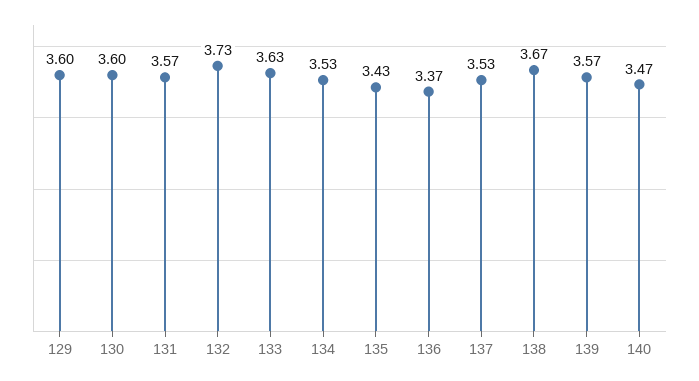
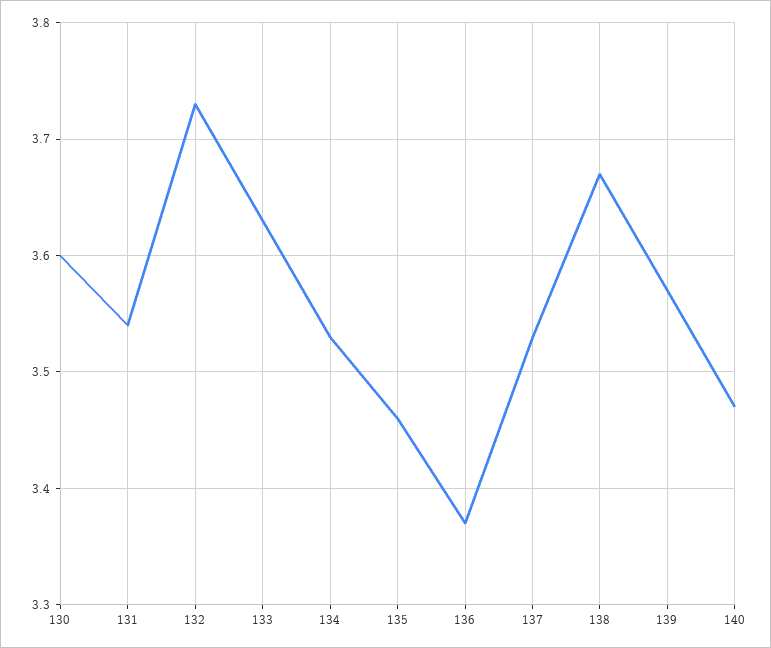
  {
-   "129": 3.6,
    "130": 3.6,
-   "131": 3.57,
+   "131": 3.54,
    "132": 3.73,
    "133": 3.63,
    "134": 3.53,
-   "135": 3.43,
+   "135": 3.46,
    "136": 3.37,
    "137": 3.53,
    "138": 3.67,
    "139": 3.57,
    "140": 3.47
  }

